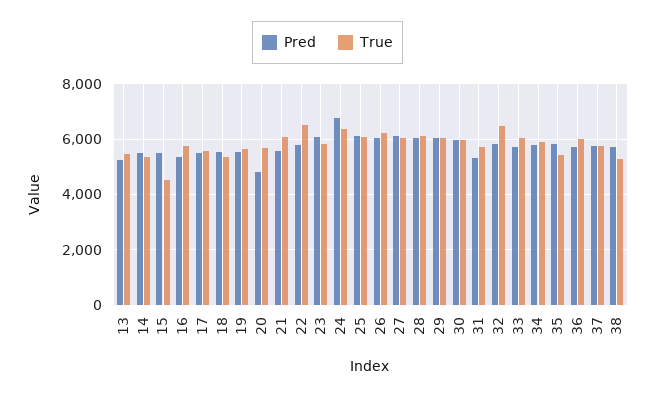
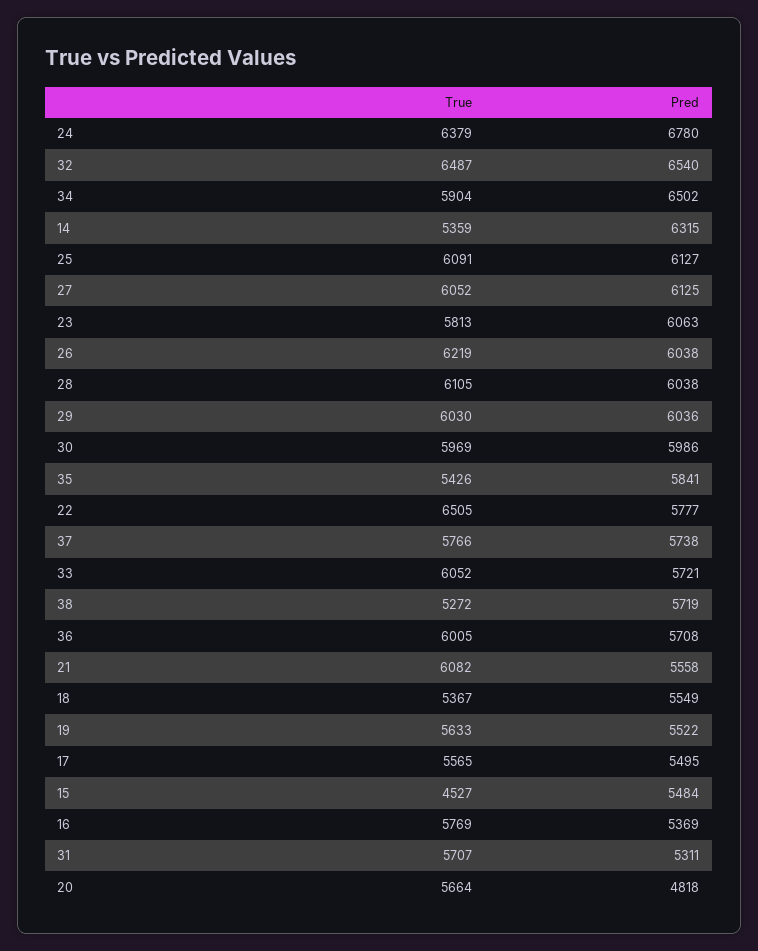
  {
    "Pred": {
-     "13": 5250,
-     "14": 5500,
+     "14": 6315,
      "15": 5484,
      "16": 5369,
      "17": 5495,
      "18": 5549,
      "19": 5522,
      "20": 4818,
      "21": 5558,
      "22": 5777,
      "23": 6063,
      "24": 6780,
      "25": 6127,
      "26": 6038,
      "27": 6125,
      "28": 6038,
      "29": 6036,
      "30": 5986,
      "31": 5311,
-     "32": 5750,
+     "32": 6540,
      "33": 5721,
-     "34": 5750,
+     "34": 6502,
      "35": 5841,
      "36": 5708,
      "37": 5738,
      "38": 5719
    },
    "True": {
-     "13": 5500,
      "14": 5359,
      "15": 4527,
      "16": 5769,
      "17": 5565,
      "18": 5367,
      "19": 5633,
      "20": 5664,
      "21": 6082,
      "22": 6505,
      "23": 5813,
      "24": 6379,
      "25": 6091,
      "26": 6219,
      "27": 6052,
      "28": 6105,
      "29": 6030,
      "30": 5969,
      "31": 5707,
      "32": 6487,
      "33": 6052,
      "34": 5904,
      "35": 5426,
      "36": 6005,
      "37": 5766,
      "38": 5272
    }
  }

